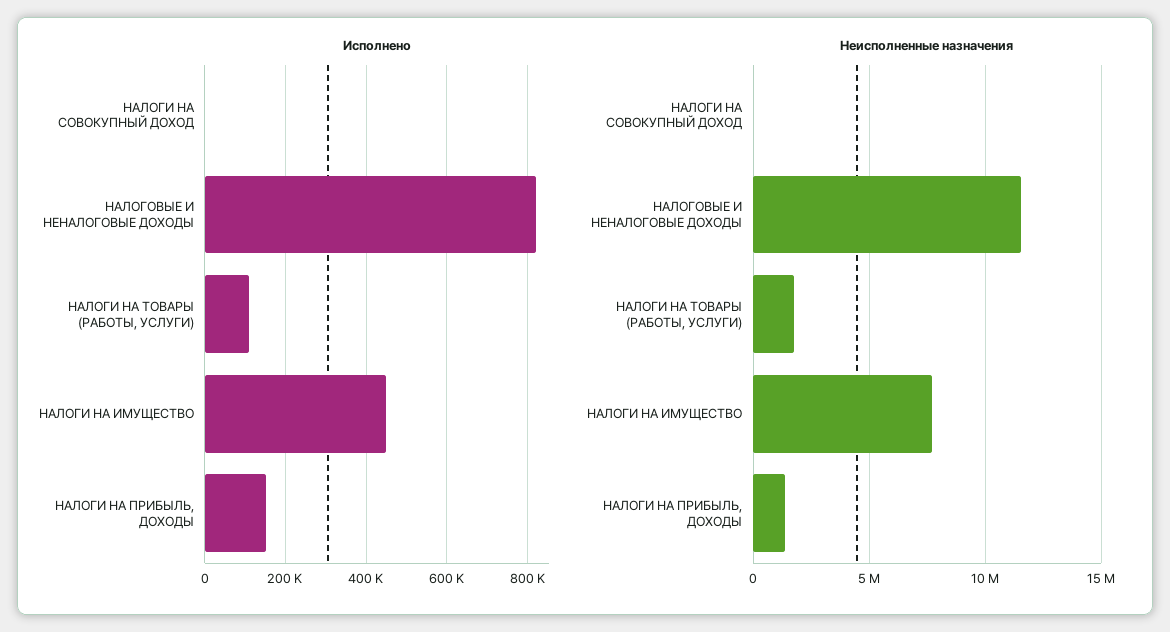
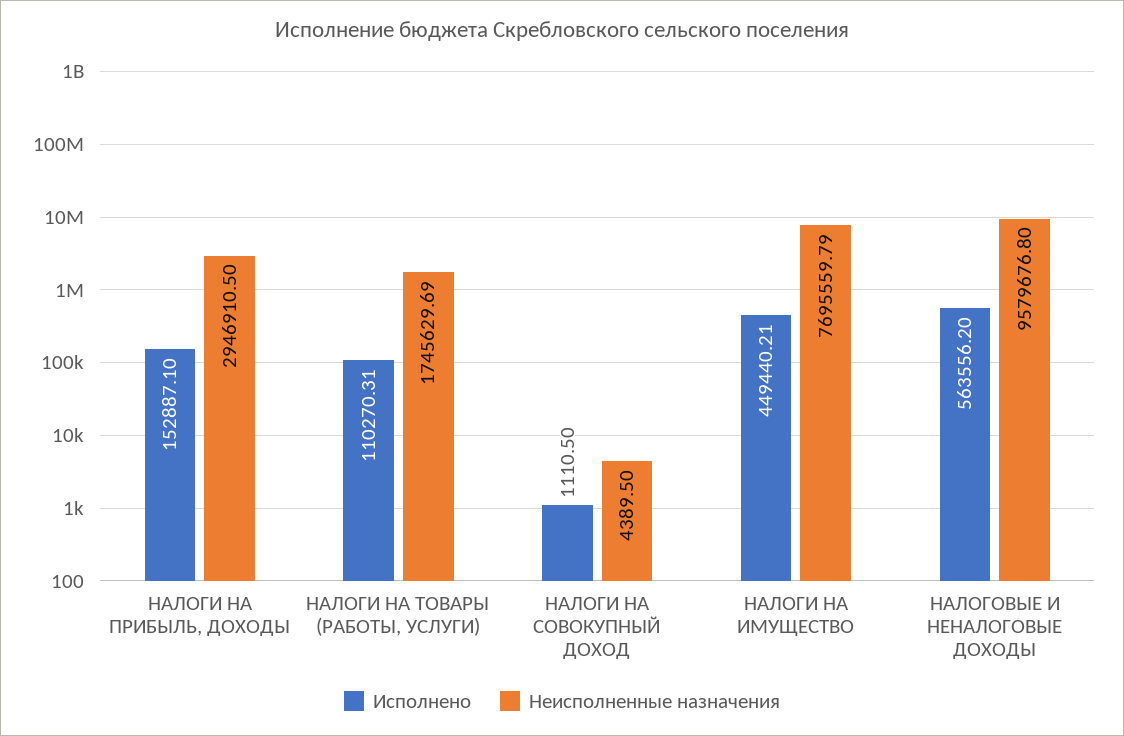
  {
    "Исполнено": {
      "НАЛОГИ НА СОВОКУПНЫЙ ДОХОД": 1110.5,
-     "НАЛОГОВЫЕ И НЕНАЛОГОВЫЕ ДОХОДЫ": 820000,
+     "НАЛОГОВЫЕ И НЕНАЛОГОВЫЕ ДОХОДЫ": 563556.2,
      "НАЛОГИ НА ТОВАРЫ (РАБОТЫ, УСЛУГИ)": 110270.31,
      "НАЛОГИ НА ИМУЩЕСТВО": 449440.21,
      "НАЛОГИ НА ПРИБЫЛЬ, ДОХОДЫ": 152887.1
    },
    "Неисполненные назначения": {
      "НАЛОГИ НА СОВОКУПНЫЙ ДОХОД": 4389.5,
-     "НАЛОГОВЫЕ И НЕНАЛОГОВЫЕ ДОХОДЫ": 11500000,
+     "НАЛОГОВЫЕ И НЕНАЛОГОВЫЕ ДОХОДЫ": 9579676.8,
      "НАЛОГИ НА ТОВАРЫ (РАБОТЫ, УСЛУГИ)": 1745629.69,
      "НАЛОГИ НА ИМУЩЕСТВО": 7695559.79,
-     "НАЛОГИ НА ПРИБЫЛЬ, ДОХОДЫ": 1500000
+     "НАЛОГИ НА ПРИБЫЛЬ, ДОХОДЫ": 2946910.5
    }
  }

